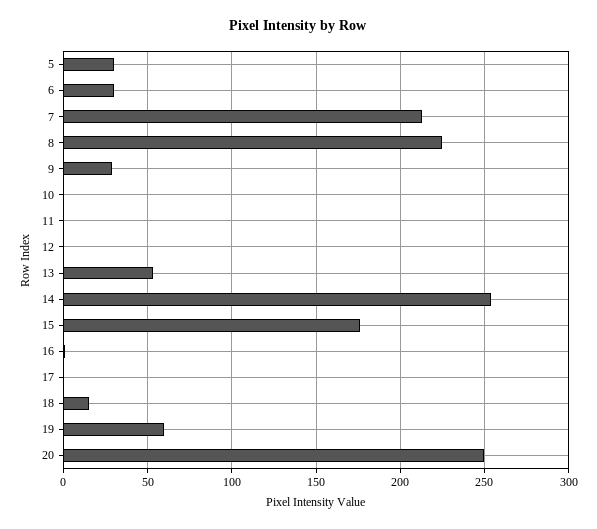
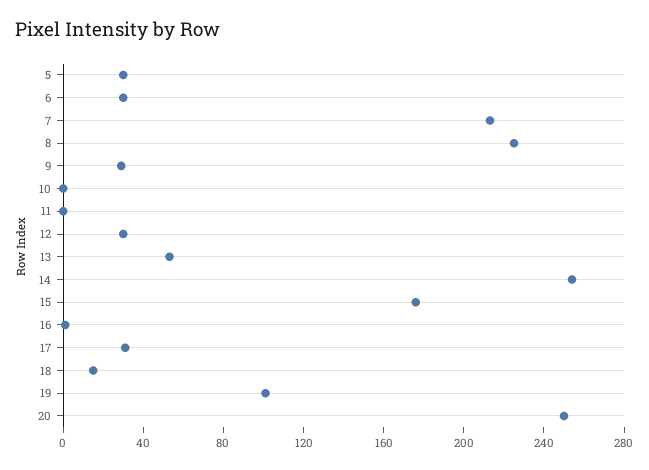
  {
    "5": 30,
    "6": 30,
    "7": 215,
    "8": 225,
    "9": 30,
    "10": 0,
    "11": 0,
-   "12": 0,
+   "12": 30,
    "13": 55,
    "14": 255,
    "15": 175,
    "16": 0,
-   "17": 0,
+   "17": 30,
    "18": 15,
-   "19": 60,
+   "19": 100,
    "20": 250
  }

